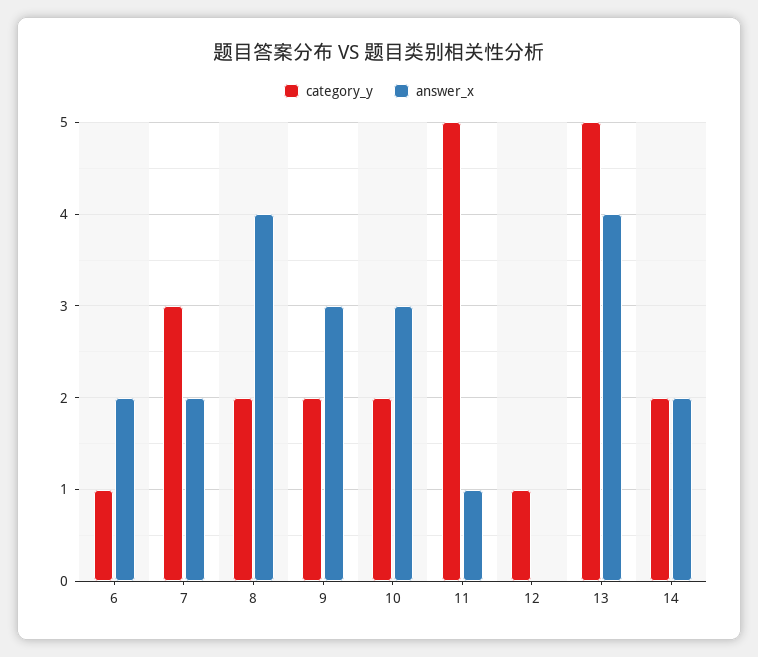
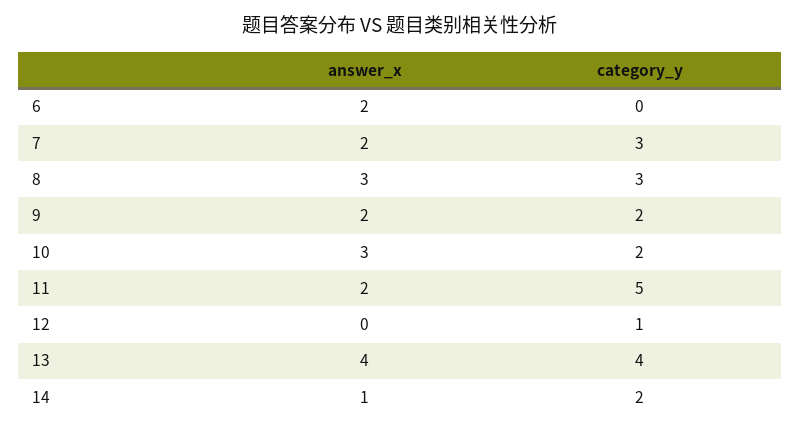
  {
    "category_y": {
-     "6": 1,
+     "6": 0,
      "7": 3,
-     "8": 2,
+     "8": 3,
      "9": 2,
      "10": 2,
      "11": 5,
      "12": 1,
-     "13": 5,
+     "13": 4,
      "14": 2
    },
    "answer_x": {
      "6": 2,
      "7": 2,
-     "8": 4,
+     "8": 3,
-     "9": 3,
+     "9": 2,
      "10": 3,
-     "11": 1,
+     "11": 2,
      "12": 0,
      "13": 4,
-     "14": 2
+     "14": 1
    }
  }

